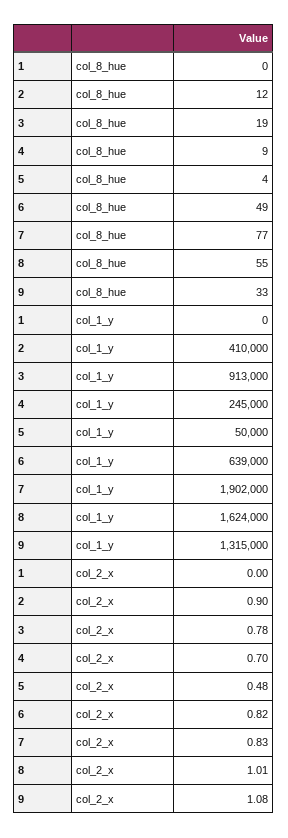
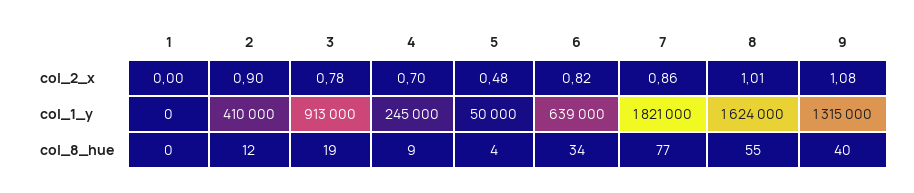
  {
    "1": {
      "col_8_hue": 0,
      "col_1_y": 0,
      "col_2_x": 0
    },
    "2": {
      "col_8_hue": 12,
      "col_1_y": 410000,
      "col_2_x": 0.9
    },
    "3": {
      "col_8_hue": 19,
      "col_1_y": 913000,
      "col_2_x": 0.78
    },
    "4": {
      "col_8_hue": 9,
      "col_1_y": 245000,
      "col_2_x": 0.7
    },
    "5": {
      "col_8_hue": 4,
      "col_1_y": 50000,
      "col_2_x": 0.48
    },
    "6": {
-     "col_8_hue": 49,
+     "col_8_hue": 34,
      "col_1_y": 639000,
      "col_2_x": 0.82
    },
    "7": {
      "col_8_hue": 77,
-     "col_1_y": 1902000,
+     "col_1_y": 1821000,
-     "col_2_x": 0.83
+     "col_2_x": 0.86
    },
    "8": {
      "col_8_hue": 55,
      "col_1_y": 1624000,
      "col_2_x": 1.01
    },
    "9": {
-     "col_8_hue": 33,
+     "col_8_hue": 40,
      "col_1_y": 1315000,
      "col_2_x": 1.08
    }
  }

